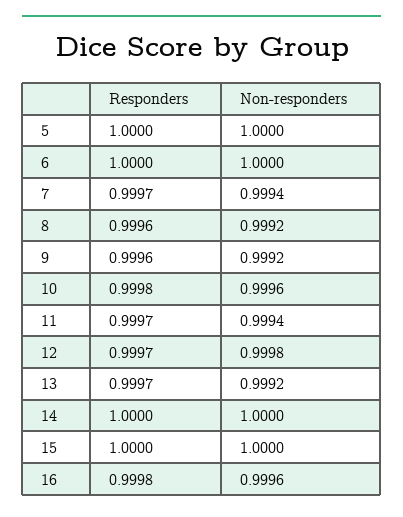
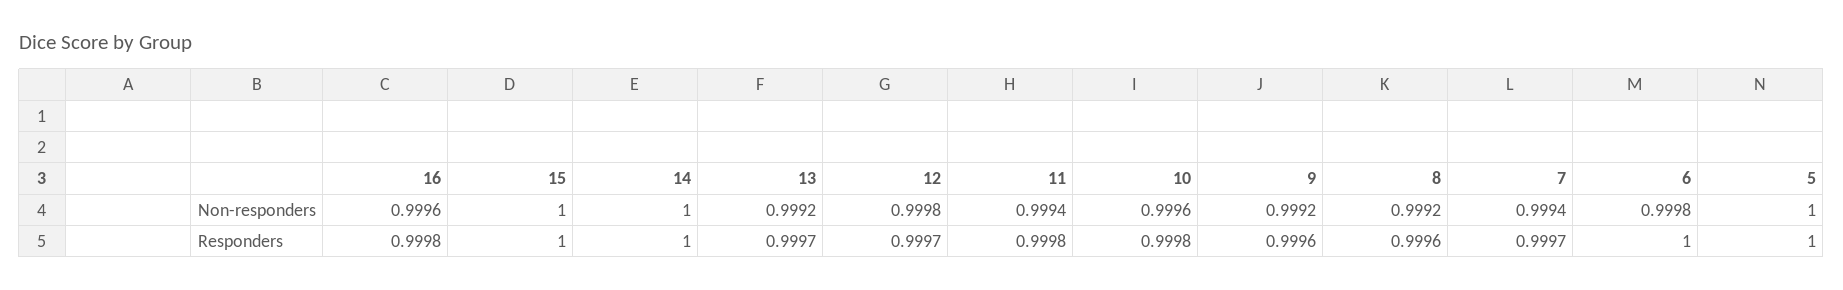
  {
    "Responders": {
      "5": 1,
      "6": 1,
      "7": 0.9997,
      "8": 0.9996,
      "9": 0.9996,
      "10": 0.9998,
-     "11": 0.9997,
+     "11": 0.9998,
      "12": 0.9997,
      "13": 0.9997,
      "14": 1,
      "15": 1,
      "16": 0.9998
    },
    "Non-responders": {
      "5": 1,
-     "6": 1,
+     "6": 0.9998,
      "7": 0.9994,
      "8": 0.9992,
      "9": 0.9992,
      "10": 0.9996,
      "11": 0.9994,
      "12": 0.9998,
      "13": 0.9992,
      "14": 1,
      "15": 1,
      "16": 0.9996
    }
  }

